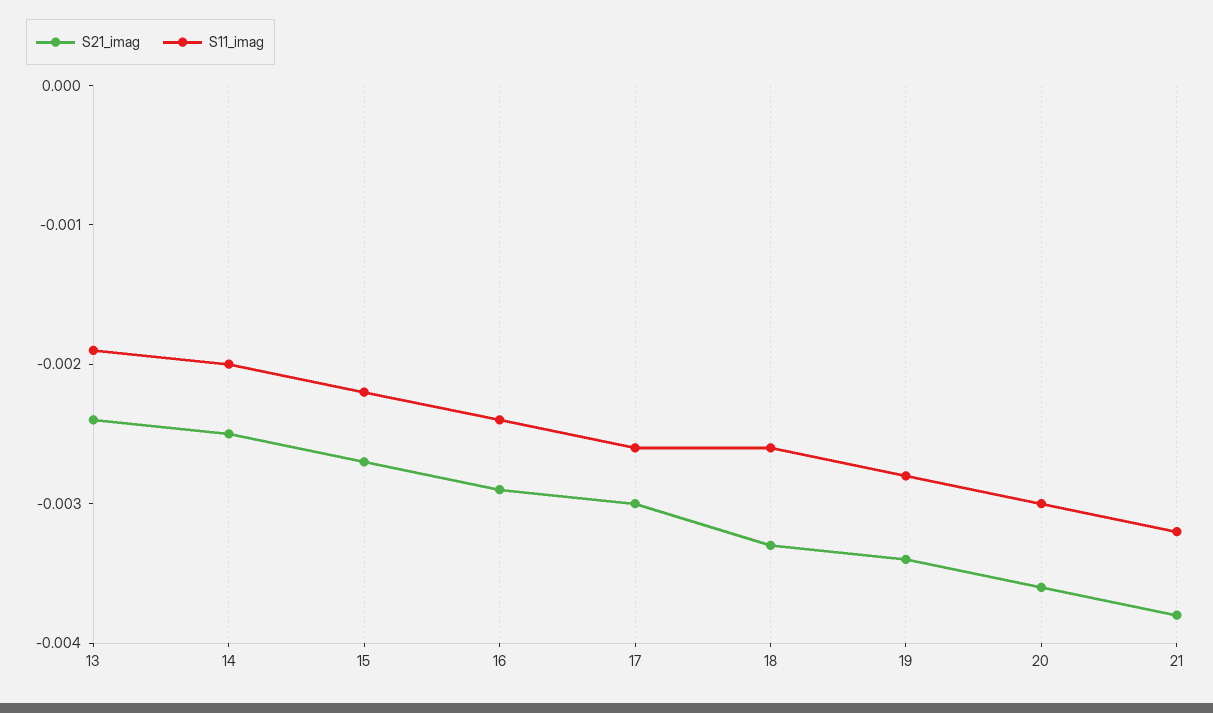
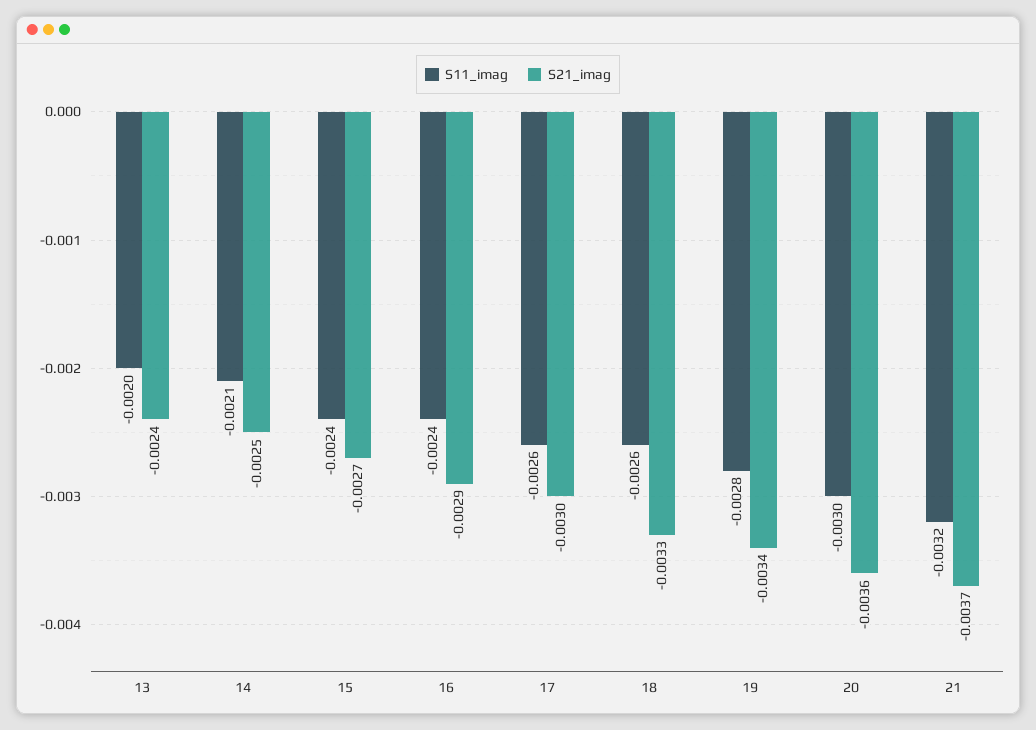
  {
    "S21_imag": {
      "13": -0.0024,
      "14": -0.0025,
      "15": -0.0027,
      "16": -0.0029,
      "17": -0.003,
      "18": -0.0033,
      "19": -0.0034,
      "20": -0.0036,
-     "21": -0.0038
+     "21": -0.0037
    },
    "S11_imag": {
-     "13": -0.0019,
+     "13": -0.002,
-     "14": -0.002,
+     "14": -0.0021,
-     "15": -0.0022,
+     "15": -0.0024,
      "16": -0.0024,
      "17": -0.0026,
      "18": -0.0026,
      "19": -0.0028,
      "20": -0.003,
      "21": -0.0032
    }
  }

